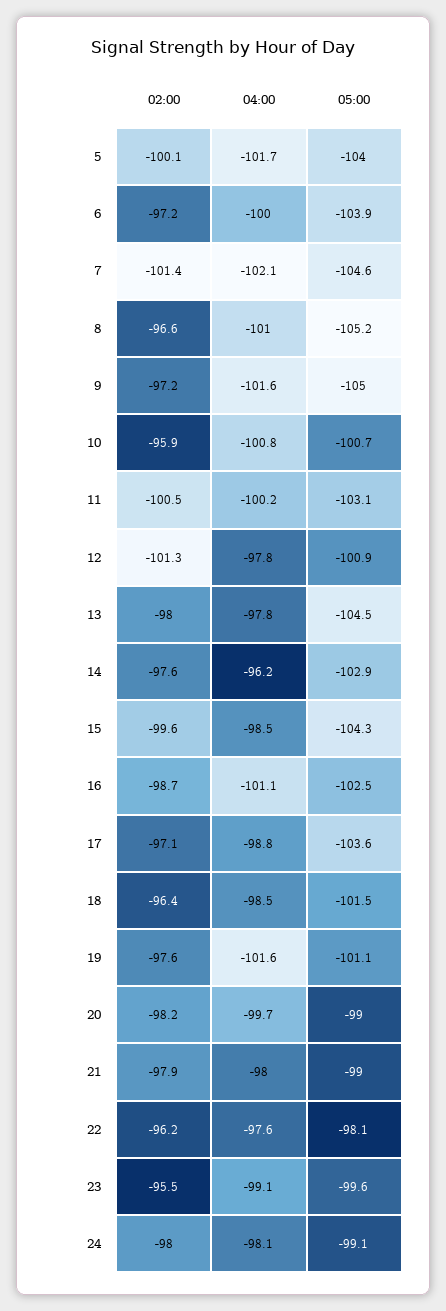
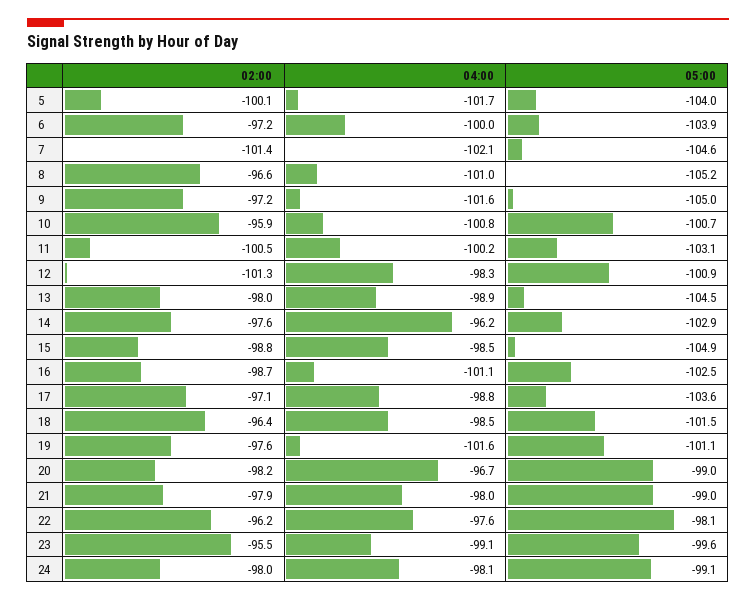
  {
    "02:00": {
      "5": -100.1,
      "6": -97.2,
      "7": -101.4,
      "8": -96.6,
      "9": -97.2,
      "10": -95.9,
      "11": -100.5,
      "12": -101.3,
      "13": -98,
      "14": -97.6,
-     "15": -99.6,
+     "15": -98.8,
      "16": -98.7,
      "17": -97.1,
      "18": -96.4,
      "19": -97.6,
      "20": -98.2,
      "21": -97.9,
      "22": -96.2,
      "23": -95.5,
      "24": -98
    },
    "04:00": {
      "5": -101.7,
      "6": -100,
      "7": -102.1,
      "8": -101,
      "9": -101.6,
      "10": -100.8,
      "11": -100.2,
-     "12": -97.8,
+     "12": -98.3,
-     "13": -97.8,
+     "13": -98.9,
      "14": -96.2,
      "15": -98.5,
      "16": -101.1,
      "17": -98.8,
      "18": -98.5,
      "19": -101.6,
-     "20": -99.7,
+     "20": -96.7,
      "21": -98,
      "22": -97.6,
      "23": -99.1,
      "24": -98.1
    },
    "05:00": {
      "5": -104,
      "6": -103.9,
      "7": -104.6,
      "8": -105.2,
      "9": -105,
      "10": -100.7,
      "11": -103.1,
      "12": -100.9,
      "13": -104.5,
      "14": -102.9,
-     "15": -104.3,
+     "15": -104.9,
      "16": -102.5,
      "17": -103.6,
      "18": -101.5,
      "19": -101.1,
      "20": -99,
      "21": -99,
      "22": -98.1,
      "23": -99.6,
      "24": -99.1
    }
  }

